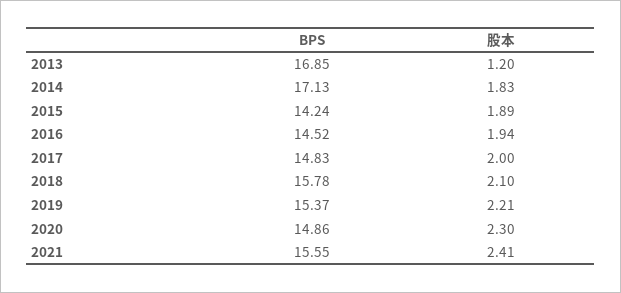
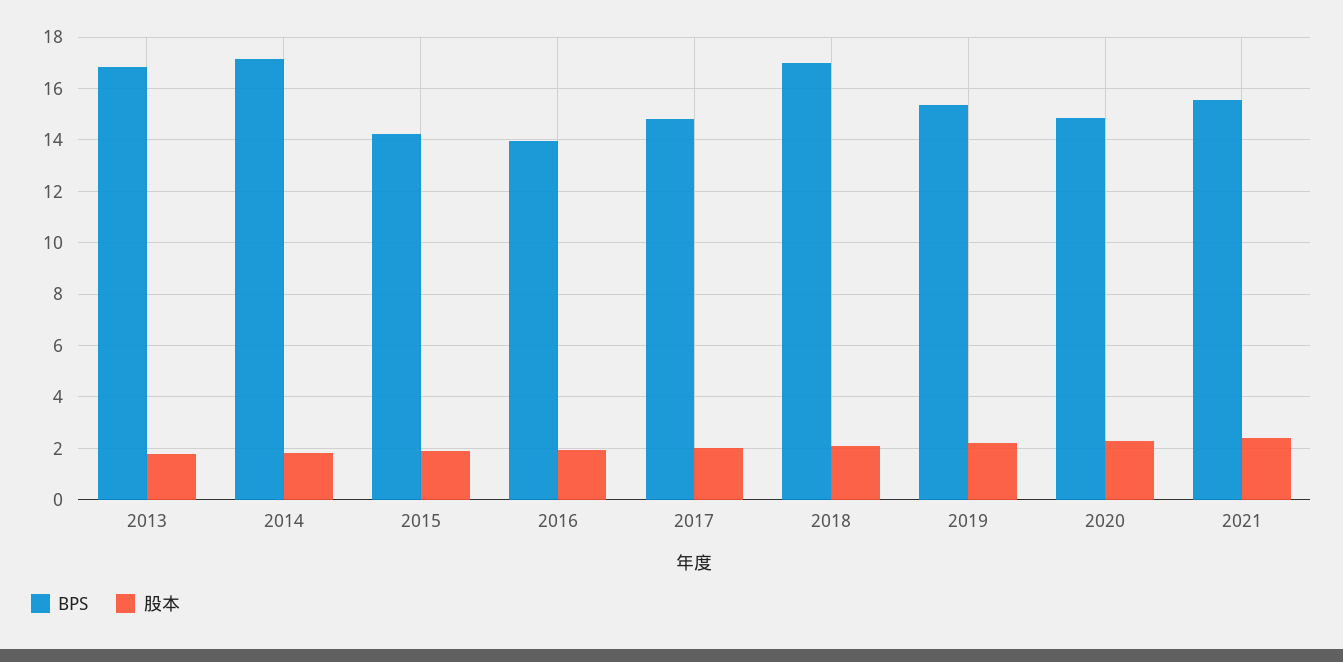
  {
    "BPS": {
      "2013": 16.85,
      "2014": 17.13,
      "2015": 14.24,
-     "2016": 14.52,
+     "2016": 14,
      "2017": 14.83,
-     "2018": 15.78,
+     "2018": 17,
      "2019": 15.37,
      "2020": 14.86,
      "2021": 15.55
    },
    "股本": {
-     "2013": 1.2,
+     "2013": 1.75,
      "2014": 1.83,
      "2015": 1.89,
      "2016": 1.94,
      "2017": 2,
      "2018": 2.1,
      "2019": 2.21,
      "2020": 2.3,
      "2021": 2.41
    }
  }

